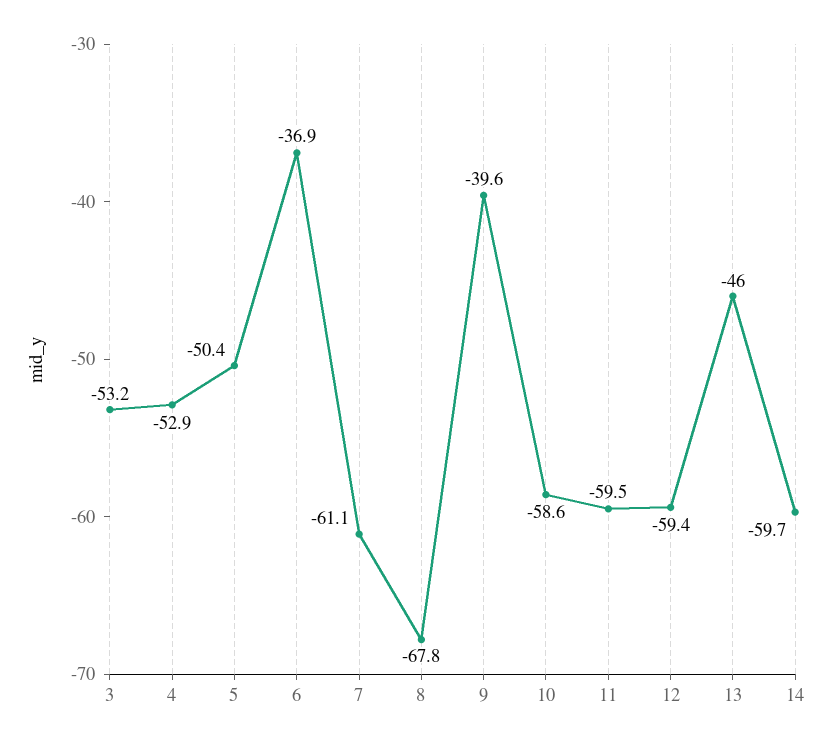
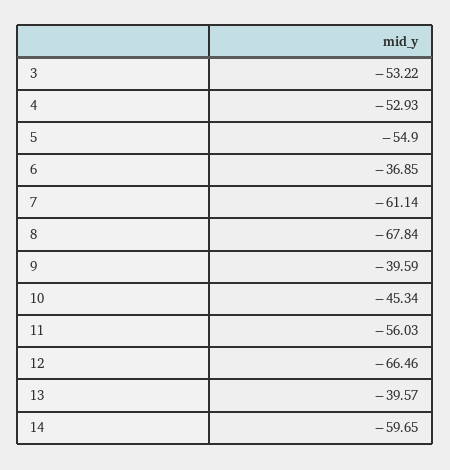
  {
    "3": -53.22,
    "4": -52.93,
-   "5": -50.4,
+   "5": -54.9,
    "6": -36.85,
    "7": -61.14,
    "8": -67.84,
    "9": -39.59,
-   "10": -58.6,
+   "10": -45.34,
-   "11": -59.5,
+   "11": -56.03,
-   "12": -59.4,
+   "12": -66.46,
-   "13": -46,
+   "13": -39.57,
    "14": -59.65
  }

